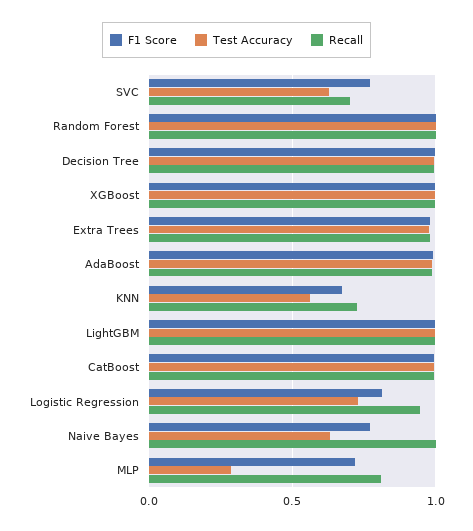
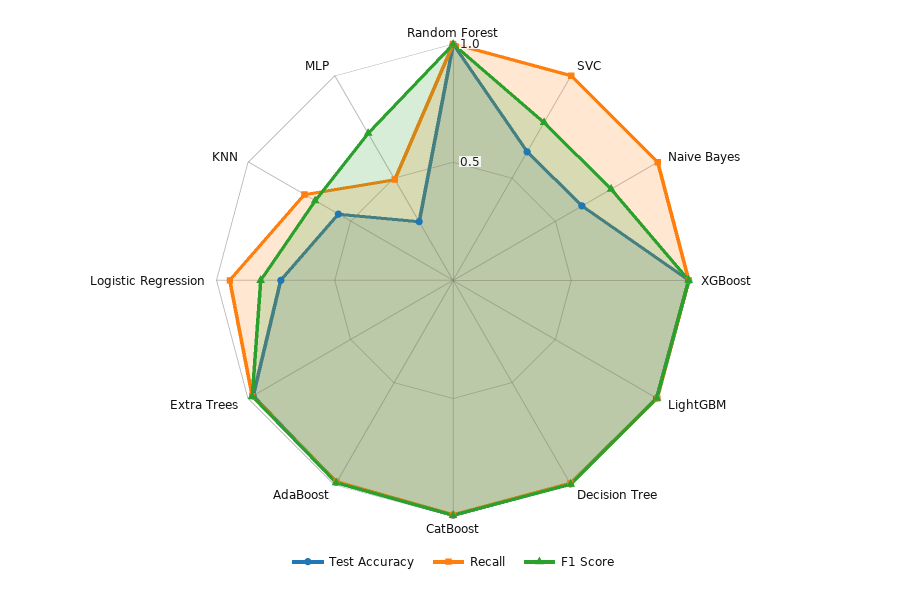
  {
    "F1 Score": {
      "SVC": 0.75,
      "Random Forest": 1,
      "Decision Tree": 1,
      "XGBoost": 1,
      "Extra Trees": 1,
      "AdaBoost": 1,
      "KNN": 0.65,
      "LightGBM": 1,
      "CatBoost": 1,
      "Logistic Regression": 0.8,
      "Naive Bayes": 0.75,
      "MLP": 0.7
    },
    "Test Accuracy": {
      "SVC": 0.65,
      "Random Forest": 1,
      "Decision Tree": 1,
      "XGBoost": 1,
      "Extra Trees": 1,
      "AdaBoost": 1,
      "KNN": 0.55,
      "LightGBM": 1,
      "CatBoost": 1,
      "Logistic Regression": 0.75,
      "Naive Bayes": 0.65,
      "MLP": 0.3
    },
    "Recall": {
-     "SVC": 0.7,
+     "SVC": 1,
      "Random Forest": 1,
      "Decision Tree": 1,
      "XGBoost": 1,
      "Extra Trees": 1,
      "AdaBoost": 1,
      "KNN": 0.75,
      "LightGBM": 1,
      "CatBoost": 1,
      "Logistic Regression": 0.95,
      "Naive Bayes": 1,
-     "MLP": 0.8
+     "MLP": 0.5
    }
  }

